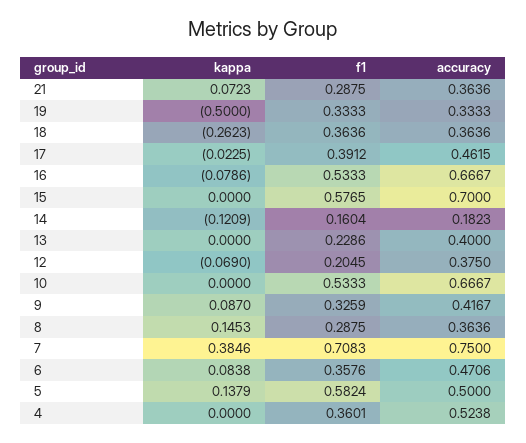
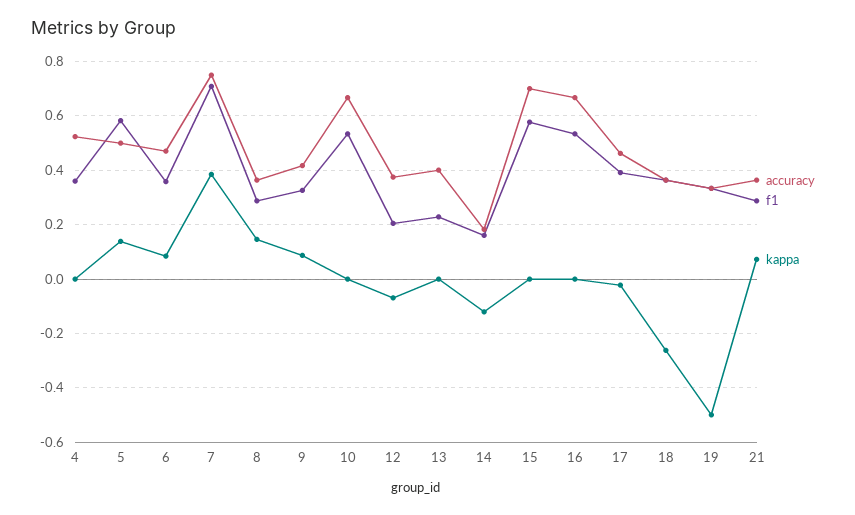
  {
    "kappa": {
      "21": 0.0723,
      "19": -0.5,
      "18": -0.2623,
      "17": -0.0225,
-     "16": -0.0786,
+     "16": 0,
      "15": 0,
      "14": -0.1209,
      "13": 0,
      "12": -0.069,
      "10": 0,
      "9": 0.087,
      "8": 0.1453,
      "7": 0.3846,
      "6": 0.0838,
      "5": 0.1379,
      "4": 0
    },
    "f1": {
      "21": 0.2875,
      "19": 0.3333,
      "18": 0.3636,
      "17": 0.3912,
      "16": 0.5333,
      "15": 0.5765,
      "14": 0.1604,
      "13": 0.2286,
      "12": 0.2045,
      "10": 0.5333,
      "9": 0.3259,
      "8": 0.2875,
      "7": 0.7083,
      "6": 0.3576,
      "5": 0.5824,
      "4": 0.3601
    },
    "accuracy": {
      "21": 0.3636,
      "19": 0.3333,
      "18": 0.3636,
      "17": 0.4615,
      "16": 0.6667,
      "15": 0.7,
      "14": 0.1823,
      "13": 0.4,
      "12": 0.375,
      "10": 0.6667,
      "9": 0.4167,
      "8": 0.3636,
      "7": 0.75,
      "6": 0.4706,
      "5": 0.5,
      "4": 0.5238
    }
  }

